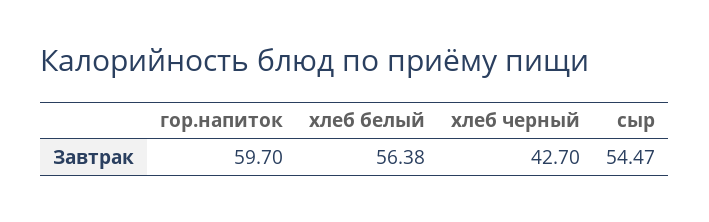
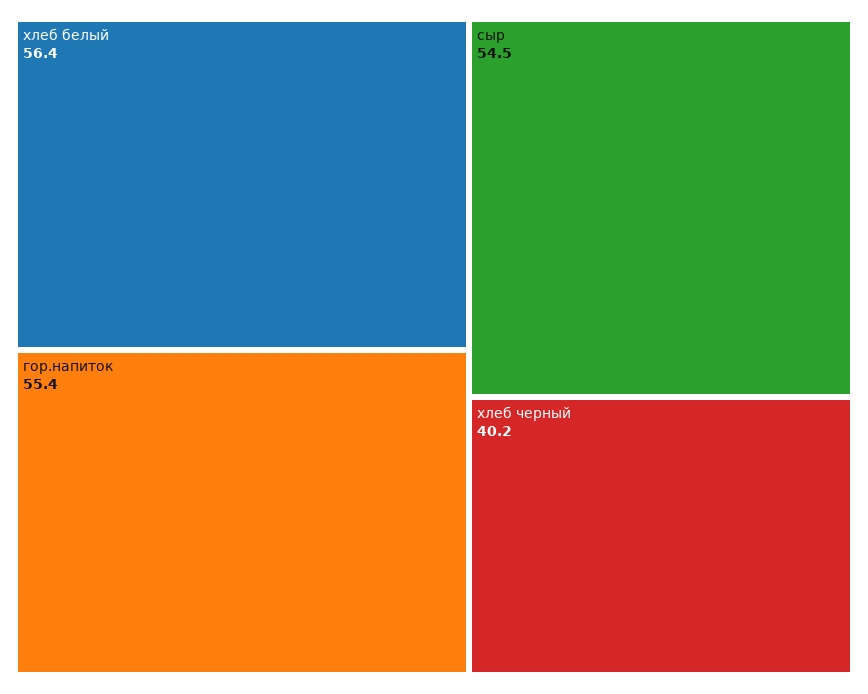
  {
-   "гор.напиток": 59.7,
+   "гор.напиток": 55.4,
    "хлеб белый": 56.38,
-   "хлеб черный": 42.7,
+   "хлеб черный": 40.2,
    "сыр": 54.47
  }

